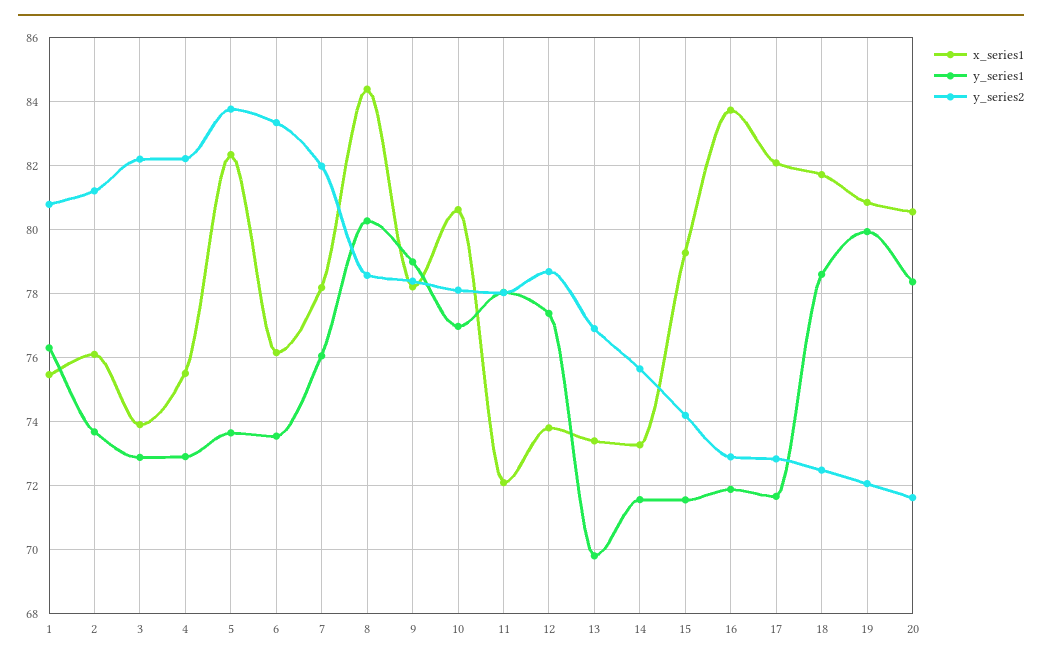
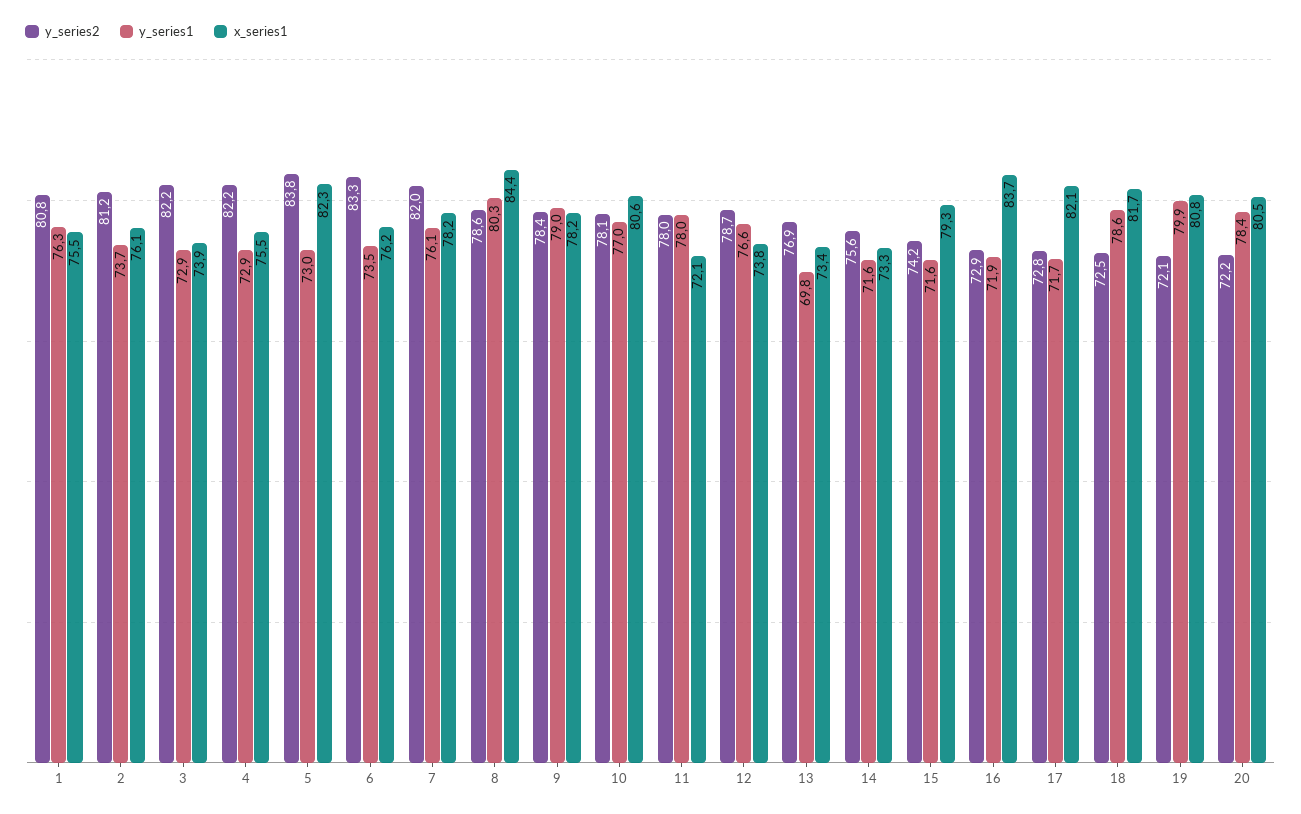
  {
    "x_series1": {
      "1": 75.5,
      "2": 76.1,
      "3": 73.9,
      "4": 75.5,
      "5": 82.3,
      "6": 76.2,
      "7": 78.2,
      "8": 84.4,
      "9": 78.2,
      "10": 80.6,
      "11": 72.1,
      "12": 73.8,
      "13": 73.4,
      "14": 73.3,
      "15": 79.3,
      "16": 83.7,
      "17": 82.1,
      "18": 81.7,
      "19": 80.8,
      "20": 80.5
    },
    "y_series1": {
      "1": 76.3,
      "2": 73.7,
      "3": 72.9,
      "4": 72.9,
-     "5": 73.6,
+     "5": 73,
      "6": 73.5,
      "7": 76.1,
      "8": 80.3,
      "9": 79,
      "10": 77,
      "11": 78,
-     "12": 77.4,
+     "12": 76.6,
      "13": 69.8,
      "14": 71.6,
      "15": 71.6,
      "16": 71.9,
      "17": 71.7,
      "18": 78.6,
      "19": 79.9,
      "20": 78.4
    },
    "y_series2": {
      "1": 80.8,
      "2": 81.2,
      "3": 82.2,
      "4": 82.2,
      "5": 83.8,
      "6": 83.3,
      "7": 82,
      "8": 78.6,
      "9": 78.4,
      "10": 78.1,
      "11": 78,
      "12": 78.7,
      "13": 76.9,
      "14": 75.6,
      "15": 74.2,
      "16": 72.9,
      "17": 72.8,
      "18": 72.5,
      "19": 72.1,
-     "20": 71.6
+     "20": 72.2
    }
  }

